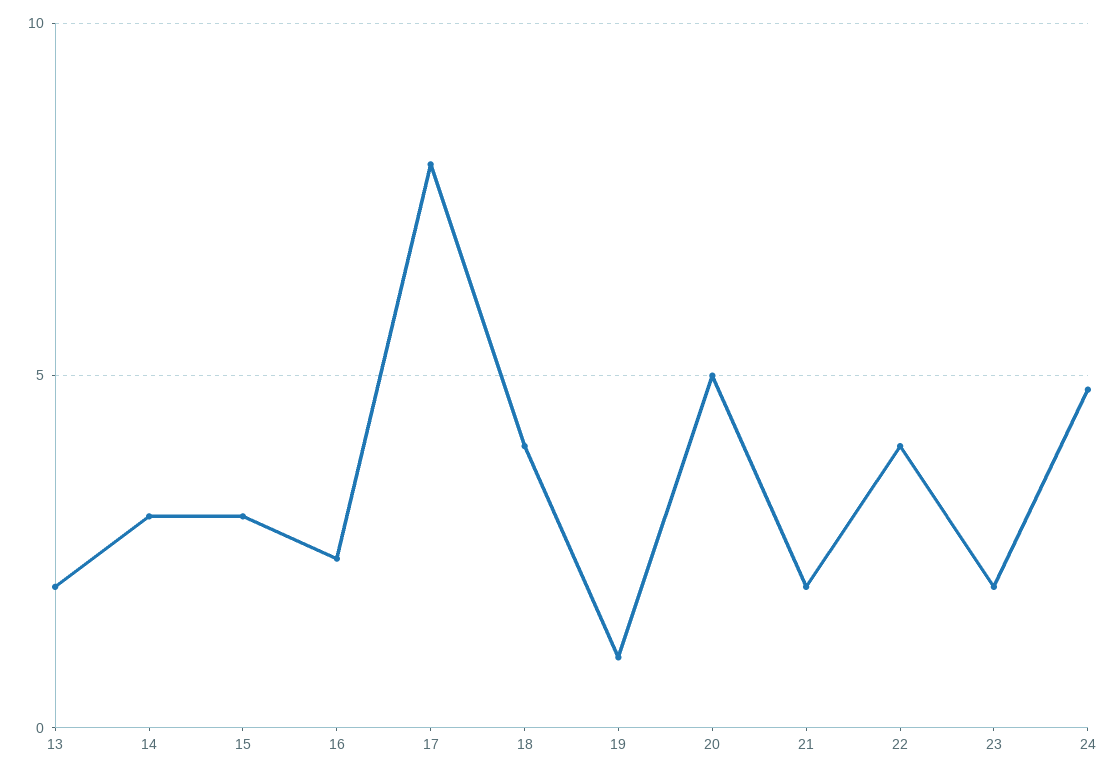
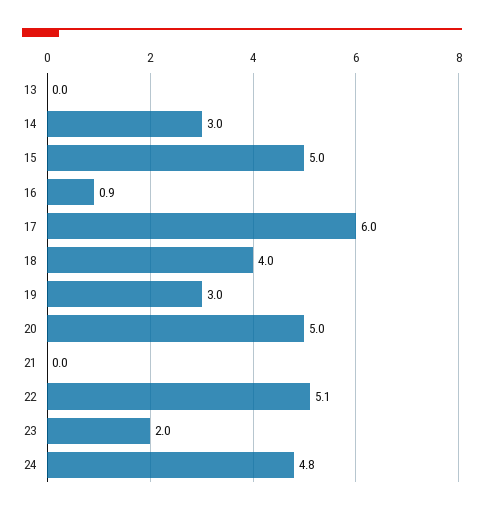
  {
-   "13": 2,
+   "13": 0,
    "14": 3,
-   "15": 3,
+   "15": 5,
-   "16": 2.5,
+   "16": 0.9,
-   "17": 8,
+   "17": 6,
    "18": 4,
-   "19": 1,
+   "19": 3,
    "20": 5,
-   "21": 2,
+   "21": 0,
-   "22": 4,
+   "22": 5.1,
    "23": 2,
    "24": 4.8
  }

